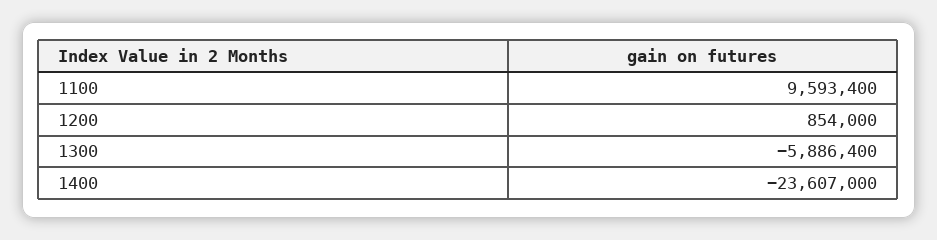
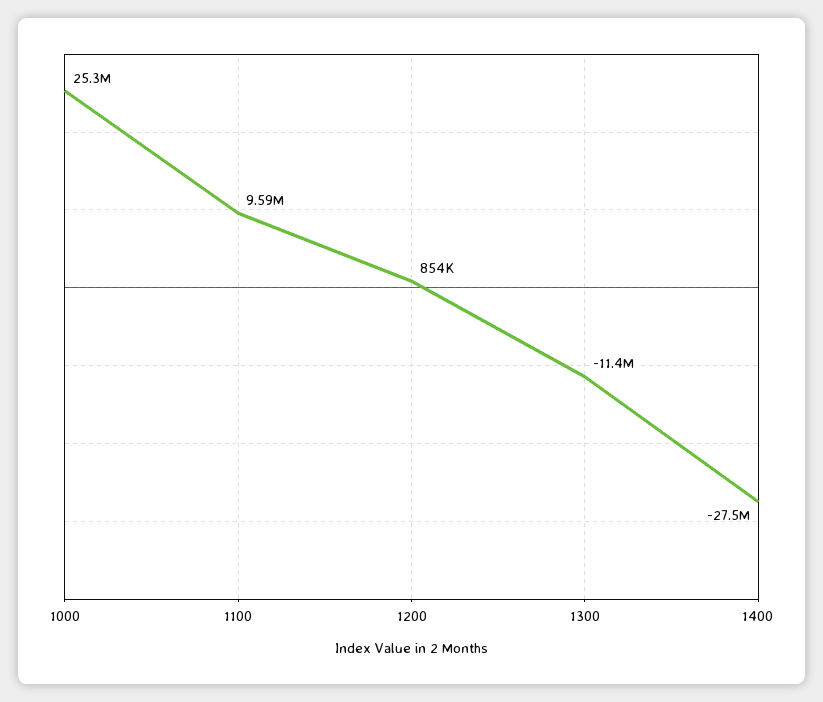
  {
    "1100": 9593400,
    "1200": 854000,
-   "1300": -5886400,
+   "1300": -11400000,
-   "1400": -23607000
+   "1400": -27500000,
+   "1000": 25300000
  }

